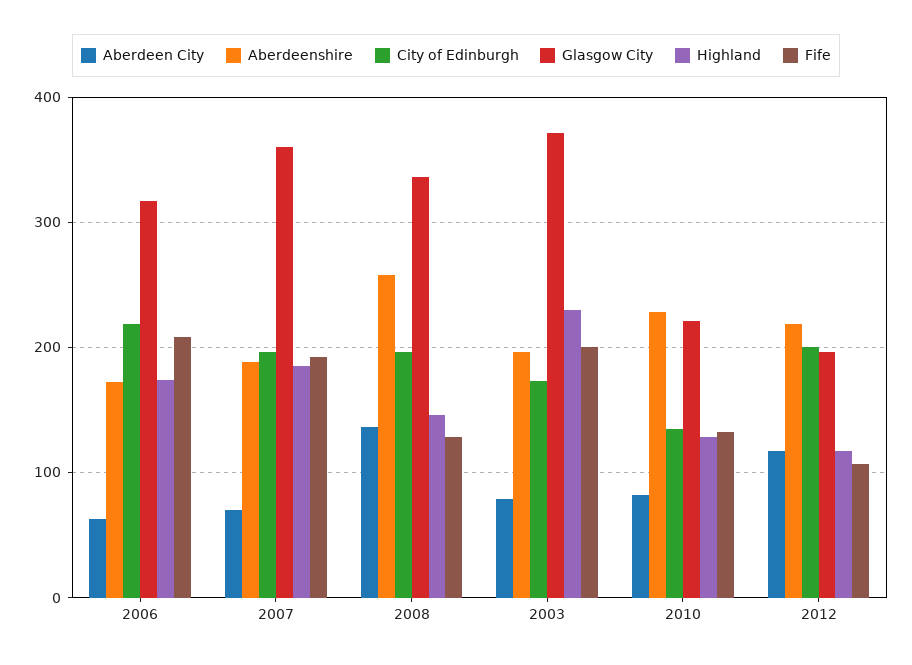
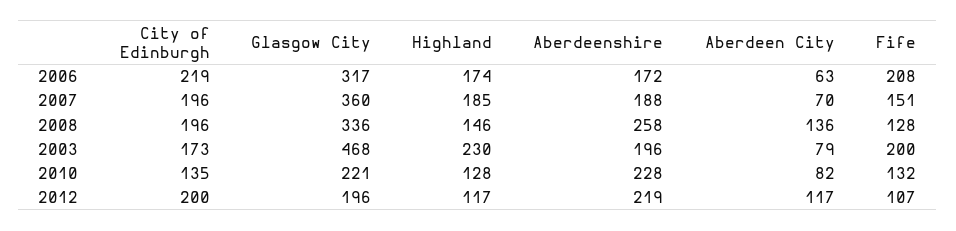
  {
    "Aberdeen City": {
      "2006": 63,
      "2007": 70,
      "2008": 136,
      "2003": 79,
      "2010": 82,
      "2012": 117
    },
    "Aberdeenshire": {
      "2006": 172,
      "2007": 188,
      "2008": 258,
      "2003": 196,
      "2010": 228,
      "2012": 219
    },
    "City of Edinburgh": {
      "2006": 219,
      "2007": 196,
      "2008": 196,
      "2003": 173,
      "2010": 135,
      "2012": 200
    },
    "Glasgow City": {
      "2006": 317,
      "2007": 360,
      "2008": 336,
-     "2003": 370,
+     "2003": 468,
      "2010": 221,
      "2012": 196
    },
    "Highland": {
      "2006": 174,
      "2007": 185,
      "2008": 146,
      "2003": 230,
      "2010": 128,
      "2012": 117
    },
    "Fife": {
      "2006": 208,
-     "2007": 190,
+     "2007": 151,
      "2008": 128,
      "2003": 200,
      "2010": 132,
      "2012": 107
    }
  }

